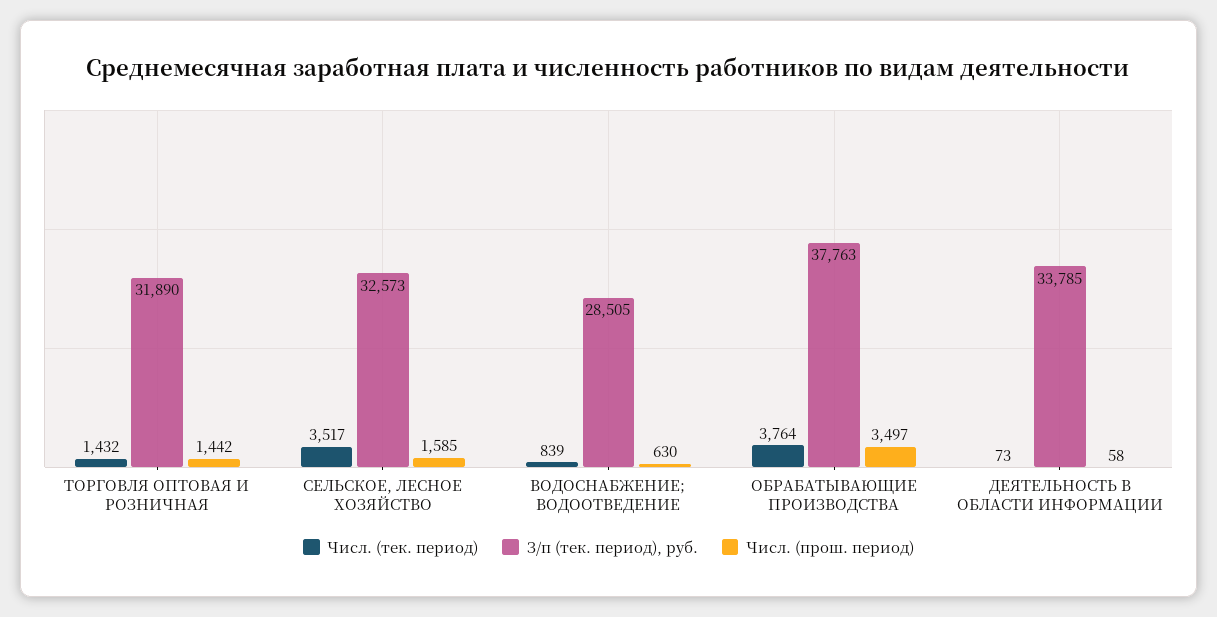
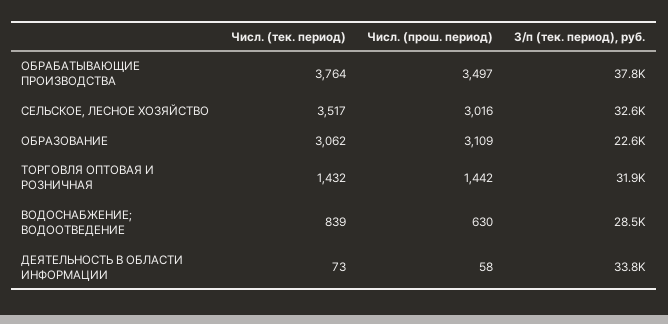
  {
    "Числ. (тек. период)": {
      "ТОРГОВЛЯ ОПТОВАЯ И РОЗНИЧНАЯ": 1432,
      "СЕЛЬСКОЕ, ЛЕСНОЕ ХОЗЯЙСТВО": 3517,
      "ВОДОСНАБЖЕНИЕ; ВОДООТВЕДЕНИЕ": 839,
      "ОБРАБАТЫВАЮЩИЕ ПРОИЗВОДСТВА": 3764,
-     "ДЕЯТЕЛЬНОСТЬ В ОБЛАСТИ ИНФОРМАЦИИ": 73
+     "ДЕЯТЕЛЬНОСТЬ В ОБЛАСТИ ИНФОРМАЦИИ": 73,
+     "ОБРАЗОВАНИЕ": 3062
    },
    "З/п (тек. период), руб.": {
      "ТОРГОВЛЯ ОПТОВАЯ И РОЗНИЧНАЯ": 31890,
      "СЕЛЬСКОЕ, ЛЕСНОЕ ХОЗЯЙСТВО": 32573,
      "ВОДОСНАБЖЕНИЕ; ВОДООТВЕДЕНИЕ": 28505,
      "ОБРАБАТЫВАЮЩИЕ ПРОИЗВОДСТВА": 37763,
-     "ДЕЯТЕЛЬНОСТЬ В ОБЛАСТИ ИНФОРМАЦИИ": 33785
+     "ДЕЯТЕЛЬНОСТЬ В ОБЛАСТИ ИНФОРМАЦИИ": 33785,
+     "ОБРАЗОВАНИЕ": 22600
    },
    "Числ. (прош. период)": {
      "ТОРГОВЛЯ ОПТОВАЯ И РОЗНИЧНАЯ": 1442,
-     "СЕЛЬСКОЕ, ЛЕСНОЕ ХОЗЯЙСТВО": 1585,
+     "СЕЛЬСКОЕ, ЛЕСНОЕ ХОЗЯЙСТВО": 3016,
      "ВОДОСНАБЖЕНИЕ; ВОДООТВЕДЕНИЕ": 630,
      "ОБРАБАТЫВАЮЩИЕ ПРОИЗВОДСТВА": 3497,
-     "ДЕЯТЕЛЬНОСТЬ В ОБЛАСТИ ИНФОРМАЦИИ": 58
+     "ДЕЯТЕЛЬНОСТЬ В ОБЛАСТИ ИНФОРМАЦИИ": 58,
+     "ОБРАЗОВАНИЕ": 3109
    }
  }

